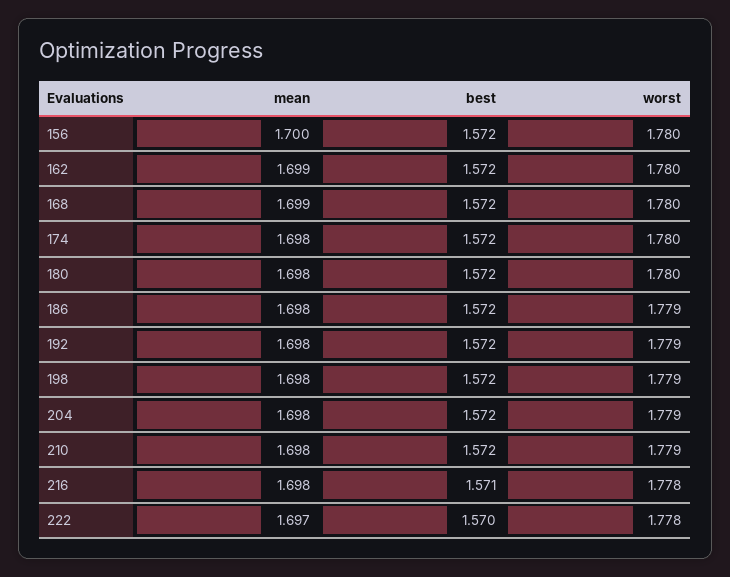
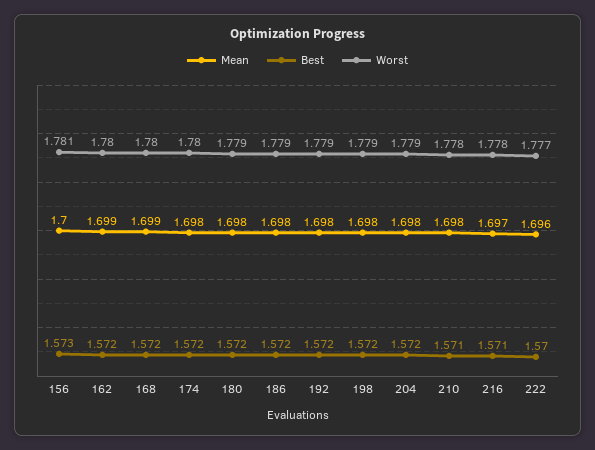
  {
    "mean": {
      "156": 1.7,
      "162": 1.699,
      "168": 1.699,
      "174": 1.698,
      "180": 1.698,
      "186": 1.698,
      "192": 1.698,
      "198": 1.698,
      "204": 1.698,
      "210": 1.698,
-     "216": 1.698,
+     "216": 1.697,
-     "222": 1.697
+     "222": 1.696
    },
    "best": {
-     "156": 1.572,
+     "156": 1.573,
      "162": 1.572,
      "168": 1.572,
      "174": 1.572,
      "180": 1.572,
      "186": 1.572,
      "192": 1.572,
      "198": 1.572,
      "204": 1.572,
-     "210": 1.572,
+     "210": 1.571,
      "216": 1.571,
      "222": 1.57
    },
    "worst": {
-     "156": 1.78,
+     "156": 1.781,
      "162": 1.78,
      "168": 1.78,
      "174": 1.78,
-     "180": 1.78,
+     "180": 1.779,
      "186": 1.779,
      "192": 1.779,
      "198": 1.779,
      "204": 1.779,
-     "210": 1.779,
+     "210": 1.778,
      "216": 1.778,
-     "222": 1.778
+     "222": 1.777
    }
  }

